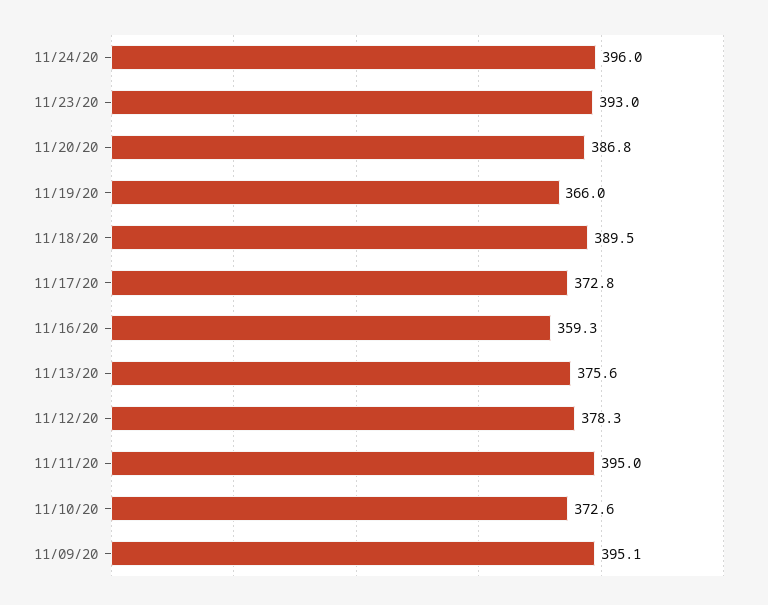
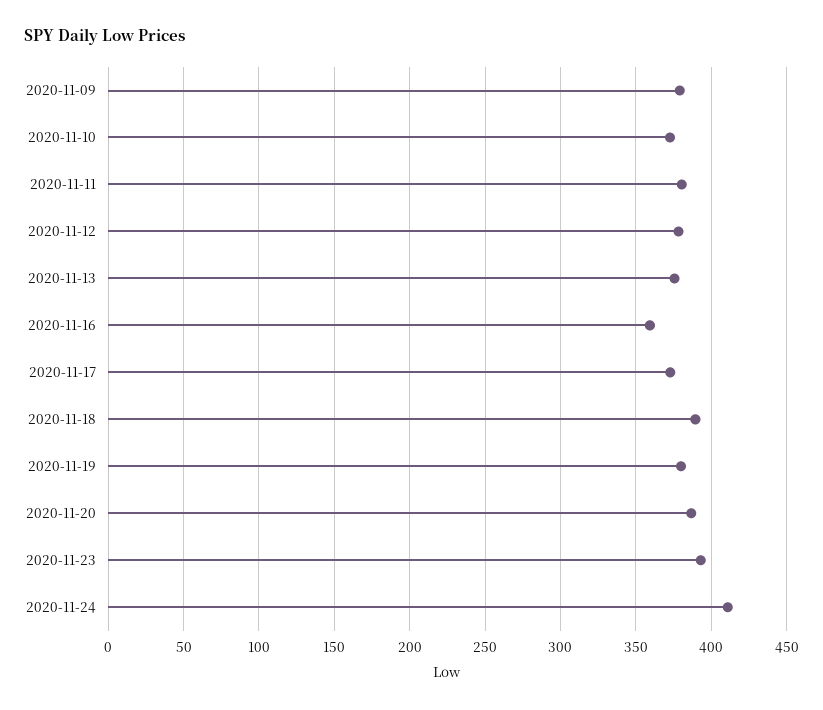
  {
-   "11/24/20": 396,
+   "11/24/20": 410,
    "11/23/20": 393,
    "11/20/20": 386.8,
-   "11/19/20": 366,
+   "11/19/20": 380,
    "11/18/20": 389.5,
    "11/17/20": 372.8,
    "11/16/20": 359.3,
    "11/13/20": 375.6,
    "11/12/20": 378.3,
-   "11/11/20": 395,
+   "11/11/20": 380,
    "11/10/20": 372.6,
-   "11/09/20": 395.1
+   "11/09/20": 380
  }

